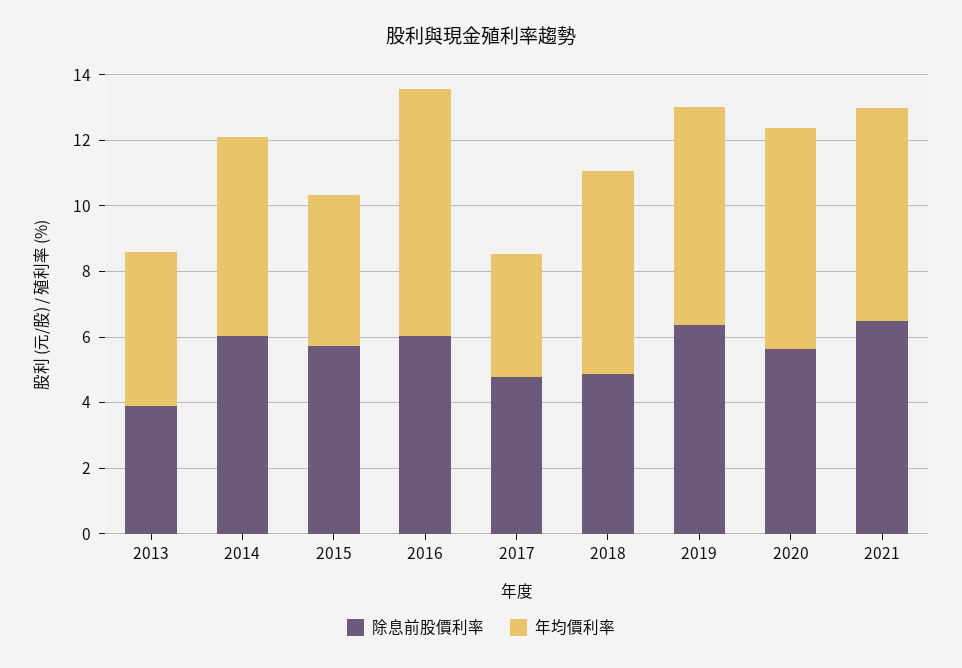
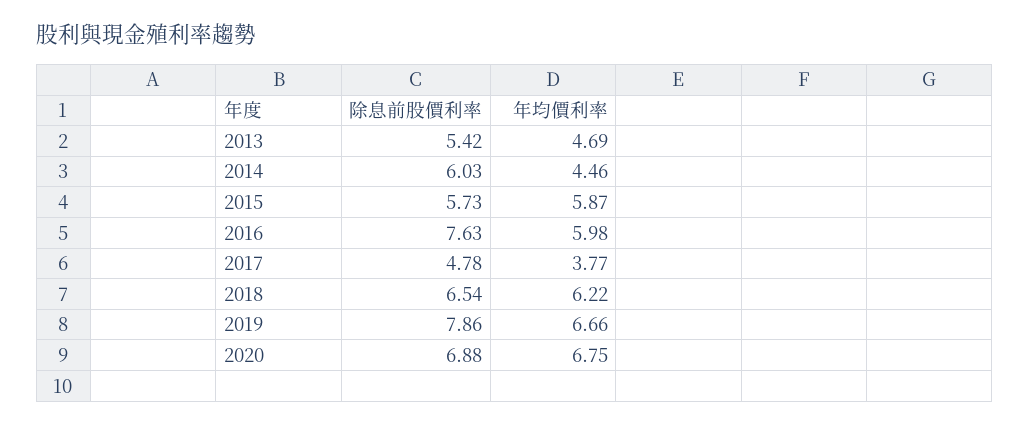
  {
    "除息前股價利率": {
-     "2013": 4,
+     "2013": 5.42,
      "2014": 6.03,
      "2015": 5.73,
-     "2016": 6,
+     "2016": 7.63,
      "2017": 4.78,
-     "2018": 5,
+     "2018": 6.54,
-     "2019": 6.5,
+     "2019": 7.86,
-     "2020": 5.5,
+     "2020": 6.88
-     "2021": 6.5
    },
    "年均價利率": {
      "2013": 4.69,
-     "2014": 6,
+     "2014": 4.46,
-     "2015": 4.5,
+     "2015": 5.87,
-     "2016": 7.5,
+     "2016": 5.98,
      "2017": 3.77,
      "2018": 6.22,
      "2019": 6.66,
-     "2020": 6.75,
+     "2020": 6.75
-     "2021": 6.5
    }
  }

